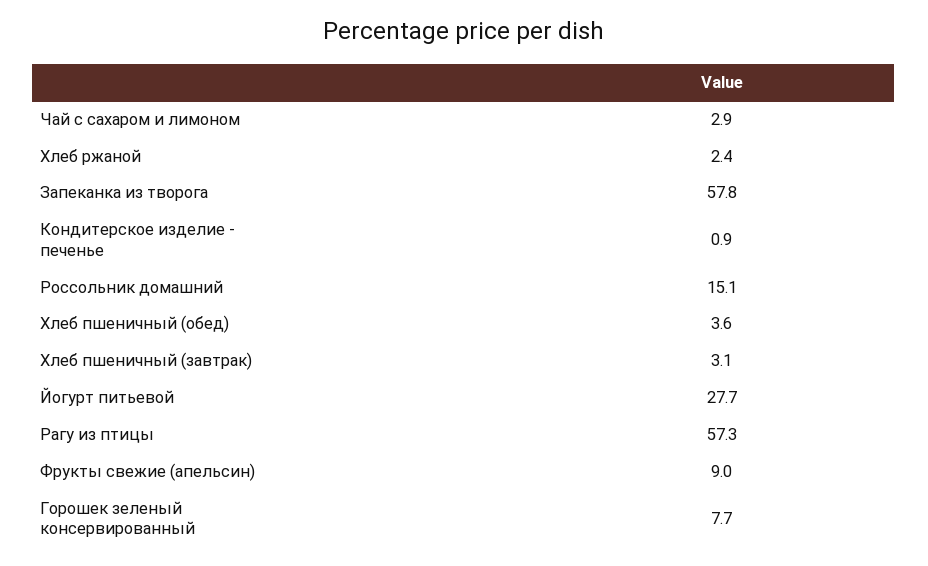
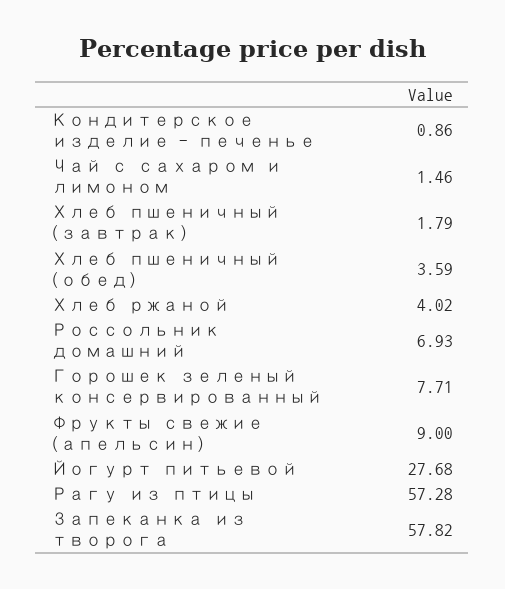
  {
-   "Чай с сахаром и лимоном": 2.9,
+   "Чай с сахаром и лимоном": 1.46,
-   "Хлеб ржаной": 2.4,
+   "Хлеб ржаной": 4.02,
    "Запеканка из творога": 57.82,
    "Кондитерское изделие - печенье": 0.86,
-   "Россольник домашний": 15.1,
+   "Россольник домашний": 6.93,
    "Хлеб пшеничный (обед)": 3.59,
-   "Хлеб пшеничный (завтрак)": 3.1,
+   "Хлеб пшеничный (завтрак)": 1.79,
    "Йогурт питьевой": 27.68,
    "Рагу из птицы": 57.28,
    "Фрукты свежие (апельсин)": 9,
    "Горошек зеленый консервированный": 7.71
  }

